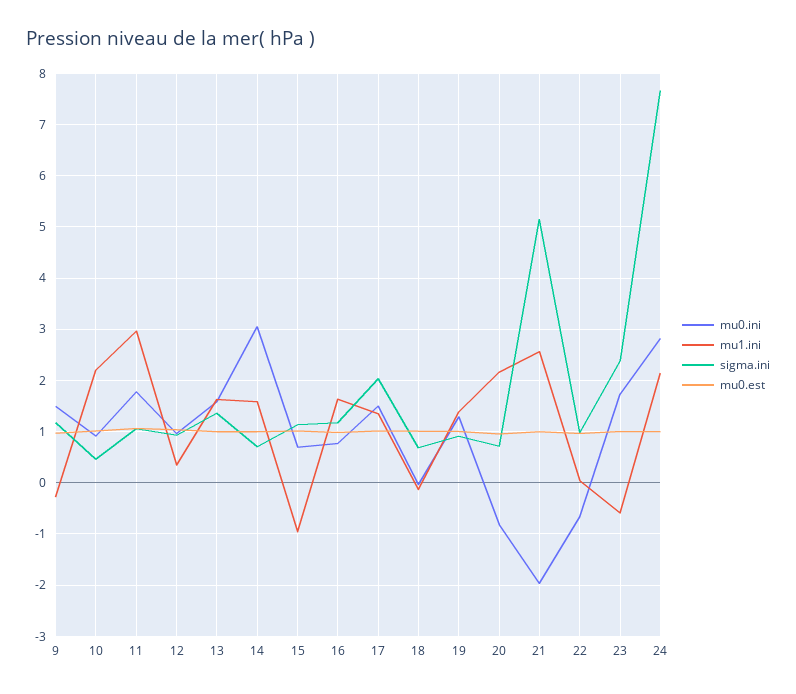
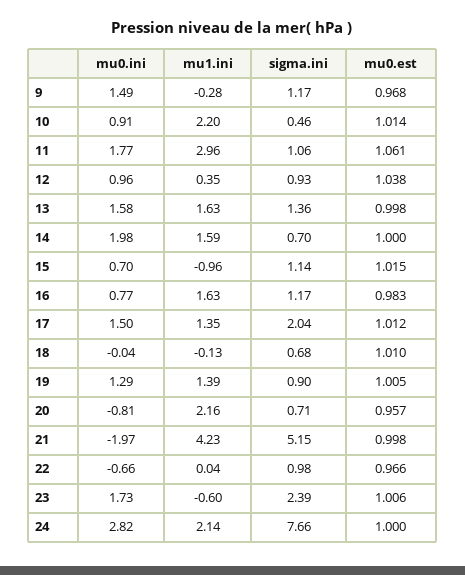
  {
    "mu0.ini": {
      "9": 1.49,
      "10": 0.91,
      "11": 1.77,
      "12": 0.96,
      "13": 1.58,
-     "14": 3,
+     "14": 1.98,
      "15": 0.7,
      "16": 0.77,
      "17": 1.5,
      "18": -0.04,
      "19": 1.29,
      "20": -0.81,
      "21": -1.97,
      "22": -0.66,
      "23": 1.73,
      "24": 2.82
    },
    "mu1.ini": {
      "9": -0.28,
      "10": 2.2,
      "11": 2.96,
      "12": 0.35,
      "13": 1.63,
      "14": 1.59,
      "15": -0.96,
      "16": 1.63,
      "17": 1.35,
      "18": -0.13,
      "19": 1.39,
      "20": 2.16,
-     "21": 2.6,
+     "21": 4.23,
      "22": 0.04,
      "23": -0.6,
      "24": 2.14
    },
    "sigma.ini": {
      "9": 1.17,
      "10": 0.46,
      "11": 1.06,
      "12": 0.93,
      "13": 1.36,
      "14": 0.7,
      "15": 1.14,
      "16": 1.17,
      "17": 2.04,
      "18": 0.68,
      "19": 0.9,
      "20": 0.71,
      "21": 5.15,
      "22": 0.98,
      "23": 2.39,
      "24": 7.66
    },
    "mu0.est": {
      "9": 0.968,
      "10": 1.014,
      "11": 1.061,
      "12": 1.038,
      "13": 0.998,
      "14": 1,
      "15": 1.015,
      "16": 0.983,
      "17": 1.012,
      "18": 1.01,
      "19": 1.005,
      "20": 0.957,
      "21": 0.998,
      "22": 0.966,
      "23": 1.006,
      "24": 1
    }
  }

